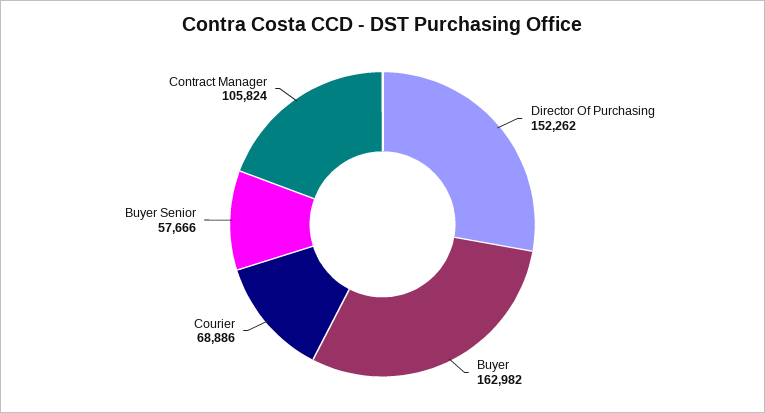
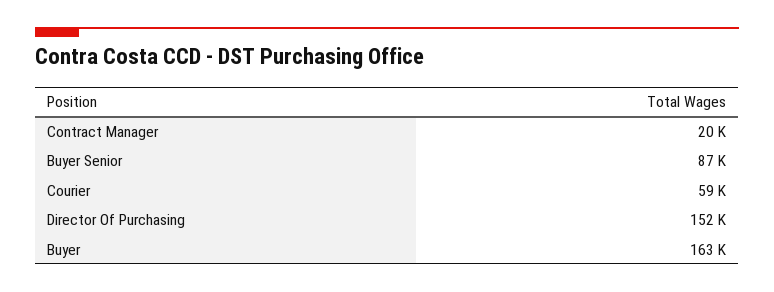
  {
    "Director Of Purchasing": 152262,
    "Buyer": 162982,
-   "Courier": 68886,
+   "Courier": 59000,
-   "Buyer Senior": 57666,
+   "Buyer Senior": 87000,
-   "Contract Manager": 105824
+   "Contract Manager": 20000
  }

